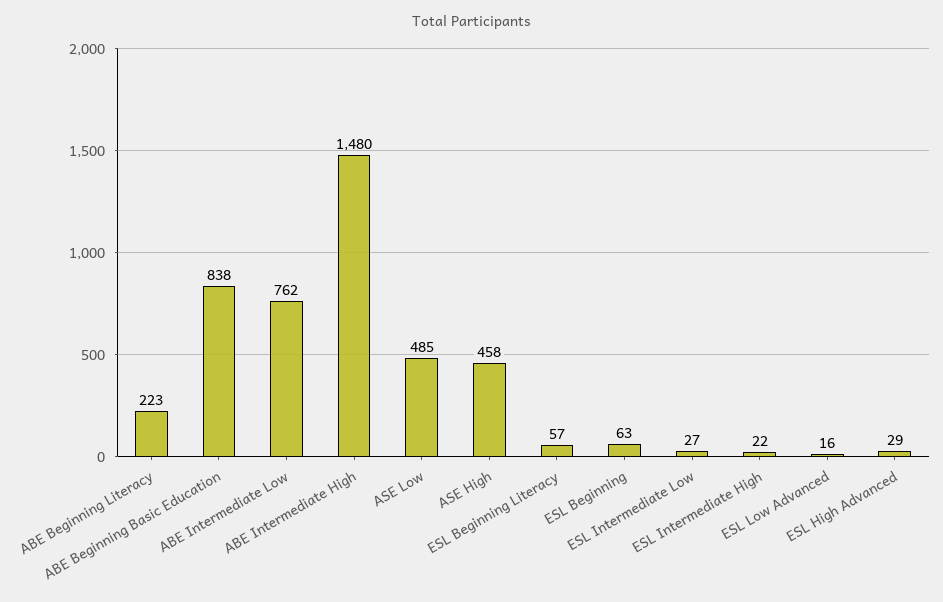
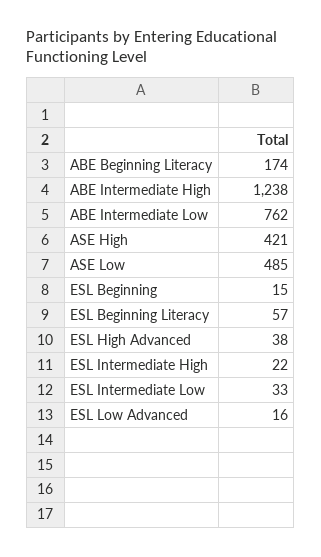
  {
-   "ABE Beginning Literacy": 223,
+   "ABE Beginning Literacy": 174,
-   "ABE Beginning Basic Education": 838,
    "ABE Intermediate Low": 762,
-   "ABE Intermediate High": 1480,
+   "ABE Intermediate High": 1238,
    "ASE Low": 485,
-   "ASE High": 458,
+   "ASE High": 421,
    "ESL Beginning Literacy": 57,
-   "ESL Beginning": 63,
+   "ESL Beginning": 15,
-   "ESL Intermediate Low": 27,
+   "ESL Intermediate Low": 33,
    "ESL Intermediate High": 22,
    "ESL Low Advanced": 16,
-   "ESL High Advanced": 29
+   "ESL High Advanced": 38
  }

